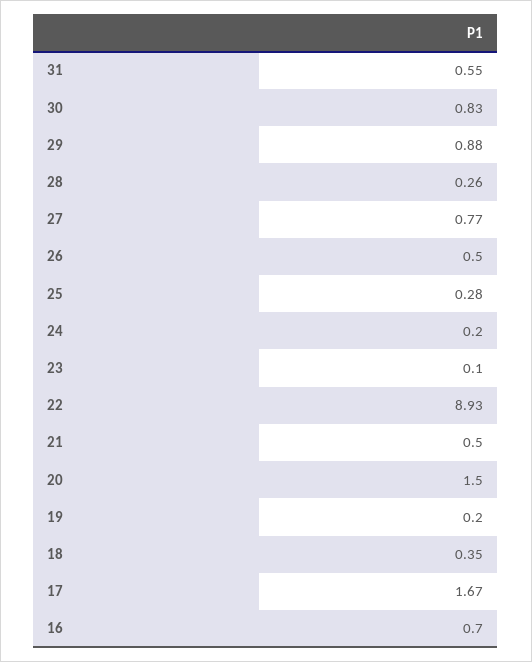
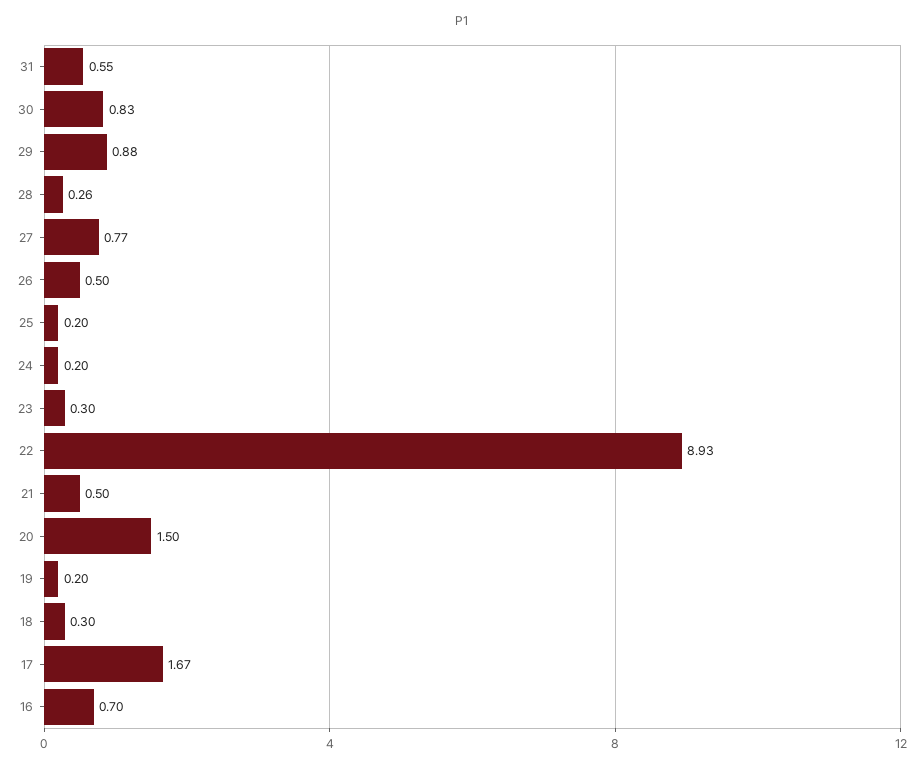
  {
    "31": 0.55,
    "30": 0.83,
    "29": 0.88,
    "28": 0.26,
    "27": 0.77,
    "26": 0.5,
-   "25": 0.28,
+   "25": 0.2,
    "24": 0.2,
-   "23": 0.1,
+   "23": 0.3,
    "22": 8.93,
    "21": 0.5,
    "20": 1.5,
    "19": 0.2,
-   "18": 0.35,
+   "18": 0.3,
    "17": 1.67,
    "16": 0.7
  }

